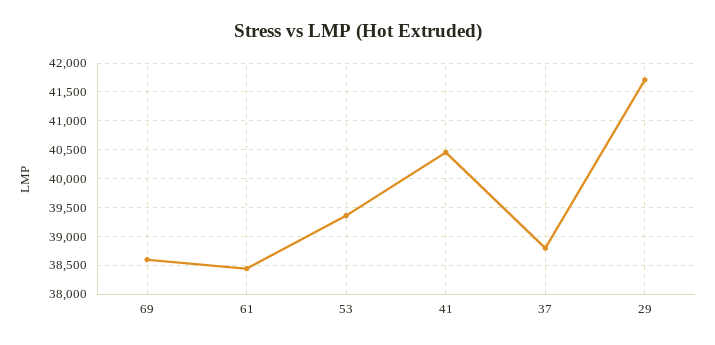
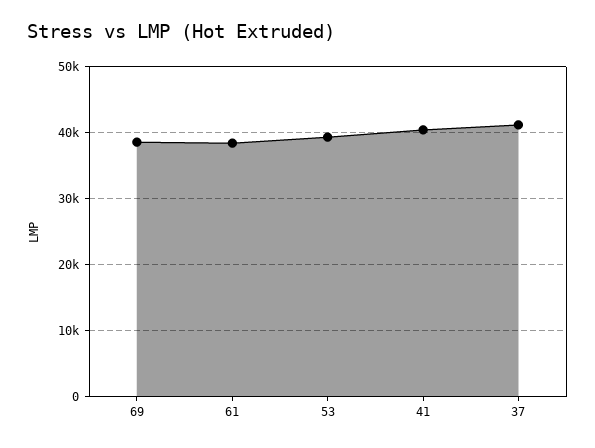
  {
    "69": 38500,
    "61": 38500,
    "53": 39250,
    "41": 40500,
-   "37": 38750,
+   "37": 41000
-   "29": 41750
  }

